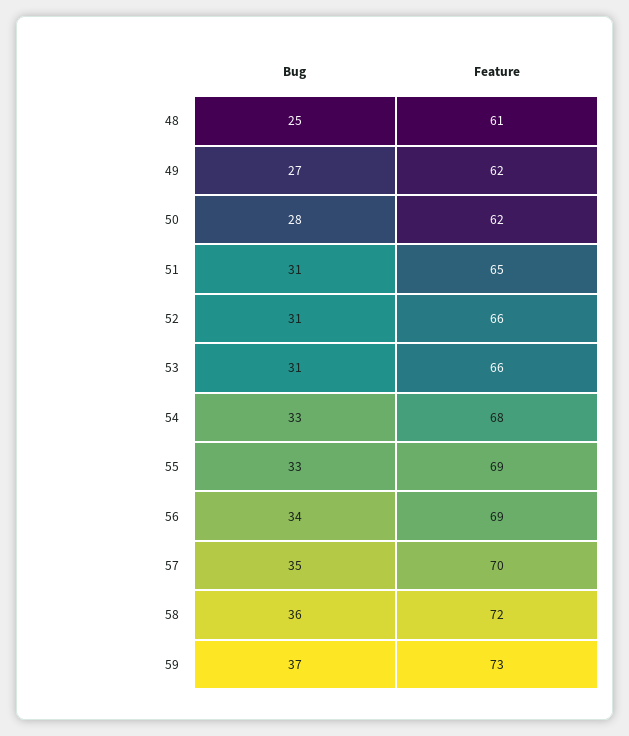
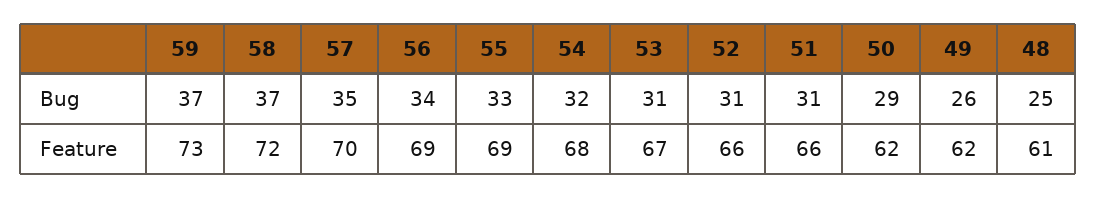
  {
    "Bug": {
      "48": 25,
-     "49": 27,
+     "49": 26,
-     "50": 28,
+     "50": 29,
      "51": 31,
      "52": 31,
      "53": 31,
-     "54": 33,
+     "54": 32,
      "55": 33,
      "56": 34,
      "57": 35,
-     "58": 36,
+     "58": 37,
      "59": 37
    },
    "Feature": {
      "48": 61,
      "49": 62,
      "50": 62,
-     "51": 65,
+     "51": 66,
      "52": 66,
-     "53": 66,
+     "53": 67,
      "54": 68,
      "55": 69,
      "56": 69,
      "57": 70,
      "58": 72,
      "59": 73
    }
  }

